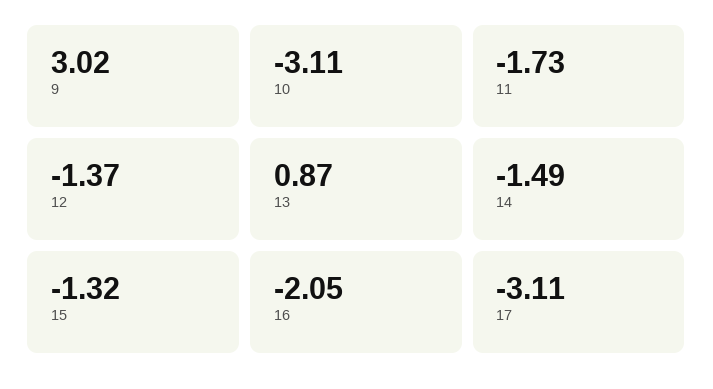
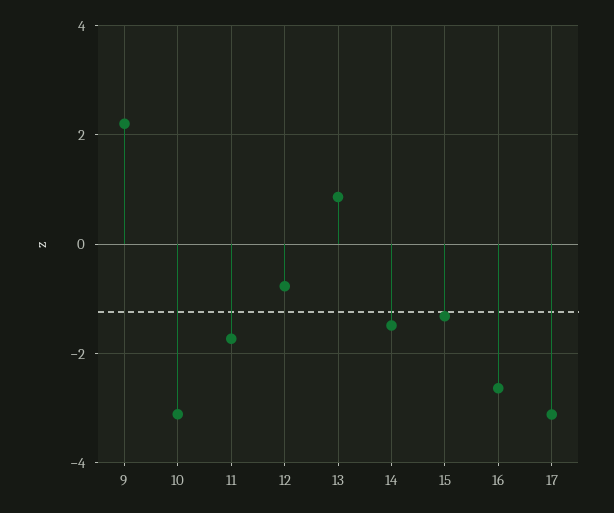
  {
-   "9": 3.02,
+   "9": 2.2,
    "10": -3.11,
    "11": -1.73,
-   "12": -1.37,
+   "12": -0.8,
    "13": 0.87,
    "14": -1.49,
    "15": -1.32,
-   "16": -2.05,
+   "16": -2.6,
    "17": -3.11
  }

